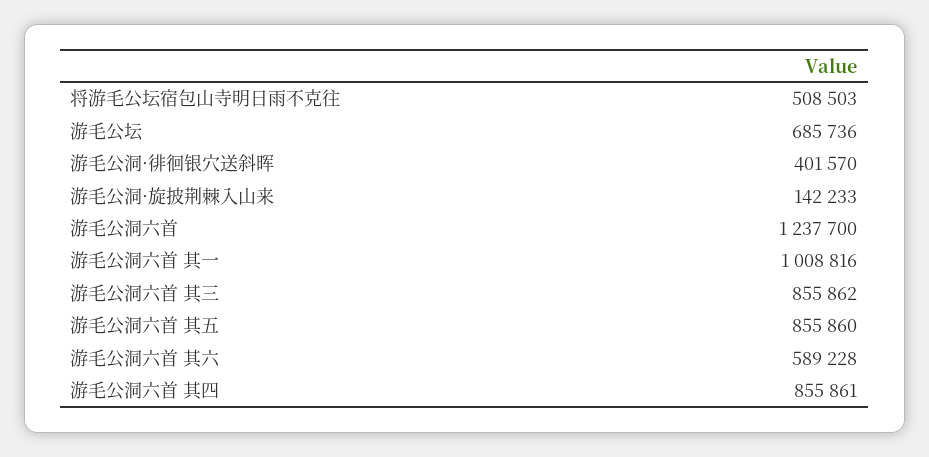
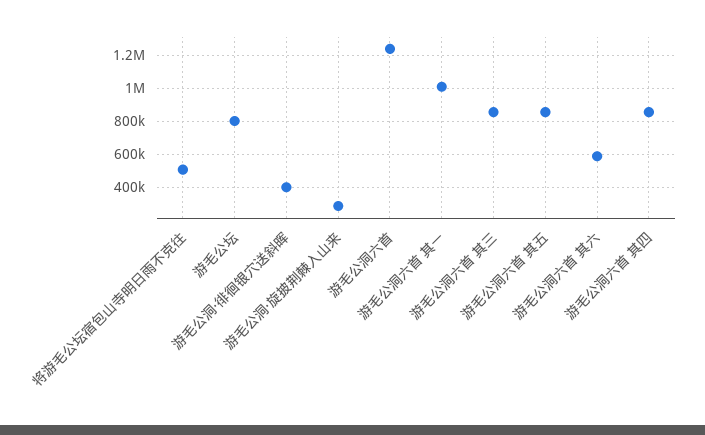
  {
    "将游毛公坛宿包山寺明日雨不克往": 508503,
-   "游毛公坛": 685736,
+   "游毛公坛": 800000,
    "游毛公洞·徘徊银穴送斜晖": 401570,
-   "游毛公洞·旋披荆棘入山来": 142233,
+   "游毛公洞·旋披荆棘入山来": 300000,
    "游毛公洞六首": 1237700,
    "游毛公洞六首 其一": 1008816,
    "游毛公洞六首 其三": 855862,
    "游毛公洞六首 其五": 855860,
    "游毛公洞六首 其六": 589228,
    "游毛公洞六首 其四": 855861
  }

